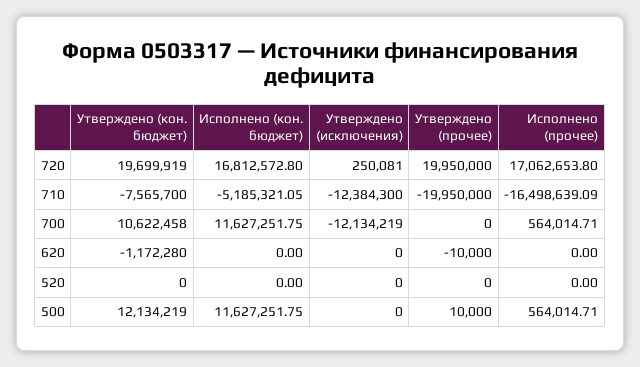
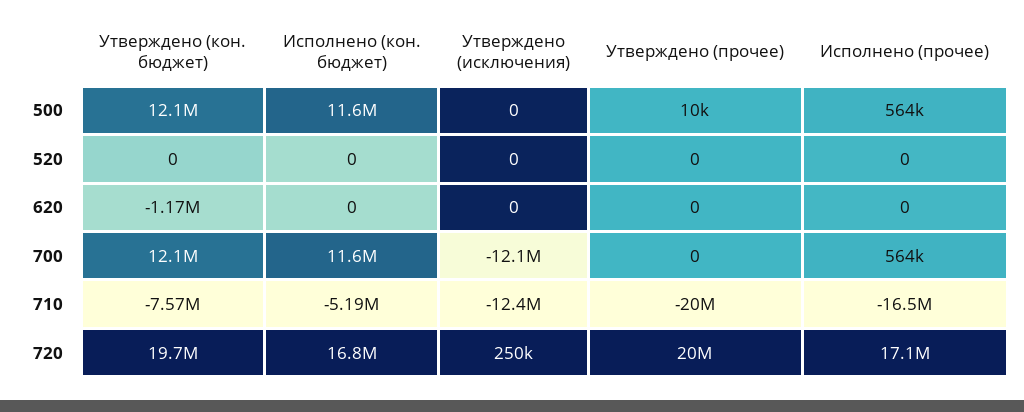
  {
    "Утверждено (кон. бюджет)": {
      "720": 19699919,
      "710": -7565700,
-     "700": 10622458,
+     "700": 12100000,
      "620": -1172280,
      "520": 0,
      "500": 12134219
    },
    "Исполнено (кон. бюджет)": {
      "720": 16812572.8,
      "710": -5185321.05,
      "700": 11627251.75,
      "620": 0,
      "520": 0,
      "500": 11627251.75
    },
    "Утверждено (исключения)": {
      "720": 250081,
      "710": -12384300,
      "700": -12134219,
      "620": 0,
      "520": 0,
      "500": 0
    },
    "Утверждено (прочее)": {
      "720": 19950000,
      "710": -19950000,
      "700": 0,
-     "620": -10000,
+     "620": 0,
      "520": 0,
      "500": 10000
    },
    "Исполнено (прочее)": {
      "720": 17062653.8,
      "710": -16498639.09,
      "700": 564014.71,
      "620": 0,
      "520": 0,
      "500": 564014.71
    }
  }

